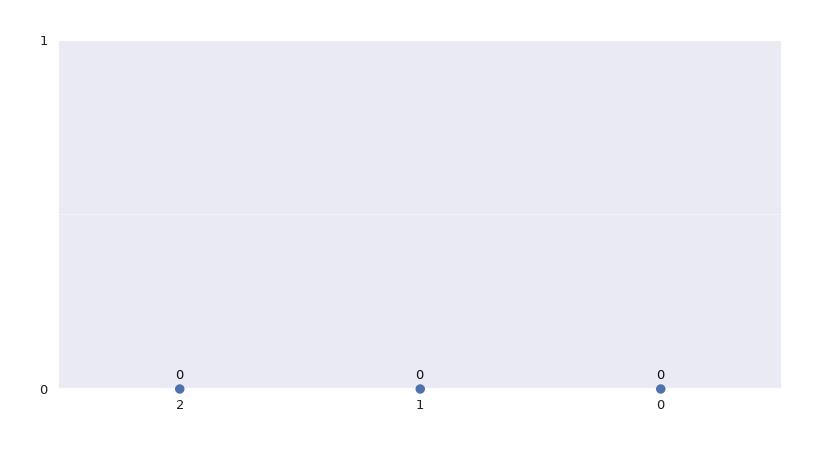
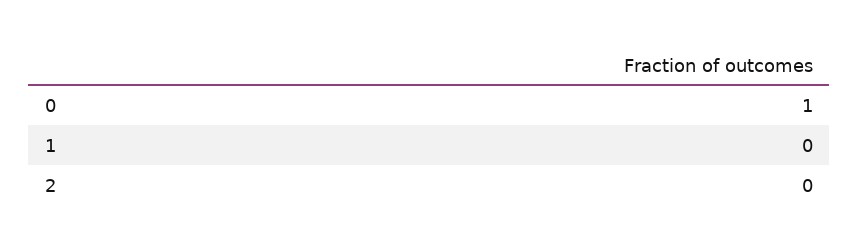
  {
    "2": 0,
    "1": 0,
-   "0": 0
+   "0": 1
  }

